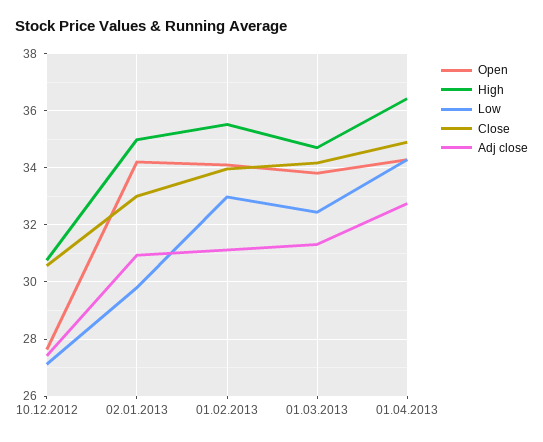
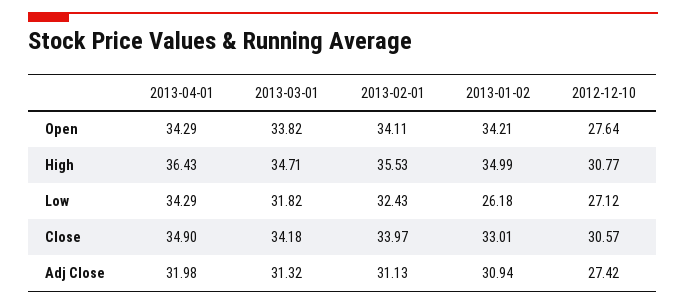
  {
    "Open": {
      "10.12.2012": 27.64,
      "02.01.2013": 34.21,
      "01.02.2013": 34.11,
      "01.03.2013": 33.82,
      "01.04.2013": 34.29
    },
    "High": {
      "10.12.2012": 30.77,
      "02.01.2013": 34.99,
      "01.02.2013": 35.53,
      "01.03.2013": 34.71,
      "01.04.2013": 36.43
    },
    "Low": {
      "10.12.2012": 27.12,
-     "02.01.2013": 29.75,
+     "02.01.2013": 26.18,
-     "01.02.2013": 33,
+     "01.02.2013": 32.43,
-     "01.03.2013": 32.5,
+     "01.03.2013": 31.82,
      "01.04.2013": 34.29
    },
    "Close": {
      "10.12.2012": 30.57,
      "02.01.2013": 33.01,
      "01.02.2013": 33.97,
      "01.03.2013": 34.18,
      "01.04.2013": 34.9
    },
    "Adj close": {
      "10.12.2012": 27.42,
      "02.01.2013": 30.94,
      "01.02.2013": 31.13,
      "01.03.2013": 31.32,
-     "01.04.2013": 32.75
+     "01.04.2013": 31.98
    }
  }

